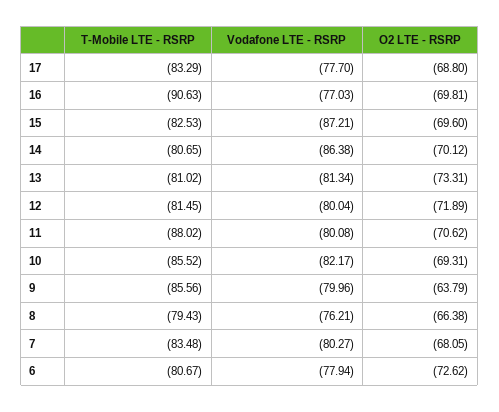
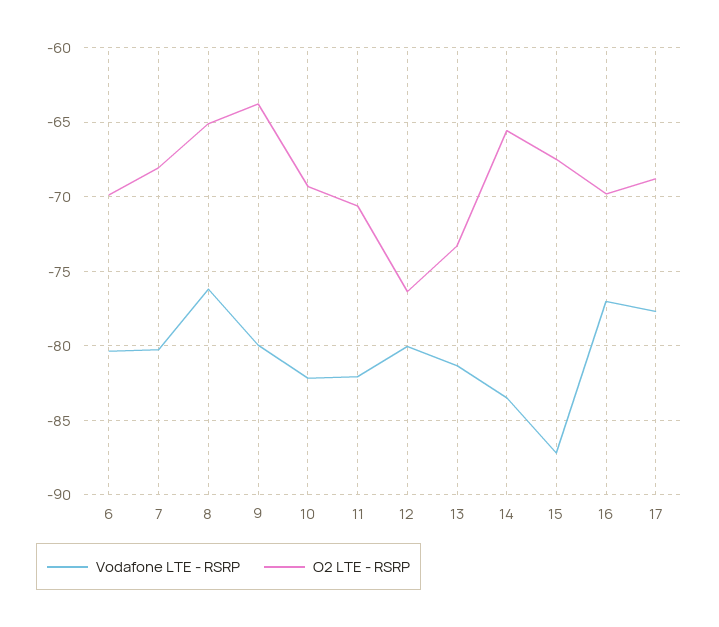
  {
-   "T-Mobile LTE - RSRP": {
-     "17": -83.29,
-     "16": -90.63,
-     "15": -82.53,
-     "14": -80.65,
-     "13": -81.02,
-     "12": -81.45,
-     "11": -88.02,
-     "10": -85.52,
-     "9": -85.56,
-     "8": -79.43,
-     "7": -83.48,
-     "6": -80.67
-   },
    "Vodafone LTE - RSRP": {
      "17": -77.7,
      "16": -77.03,
      "15": -87.21,
-     "14": -86.38,
+     "14": -83.5,
      "13": -81.34,
      "12": -80.04,
-     "11": -80.08,
+     "11": -82,
      "10": -82.17,
      "9": -79.96,
      "8": -76.21,
      "7": -80.27,
-     "6": -77.94
+     "6": -80.5
    },
    "O2 LTE - RSRP": {
      "17": -68.8,
      "16": -69.81,
-     "15": -69.6,
+     "15": -67.5,
-     "14": -70.12,
+     "14": -65.5,
      "13": -73.31,
-     "12": -71.89,
+     "12": -76.5,
      "11": -70.62,
      "10": -69.31,
      "9": -63.79,
-     "8": -66.38,
+     "8": -65,
      "7": -68.05,
-     "6": -72.62
+     "6": -70
    }
  }

